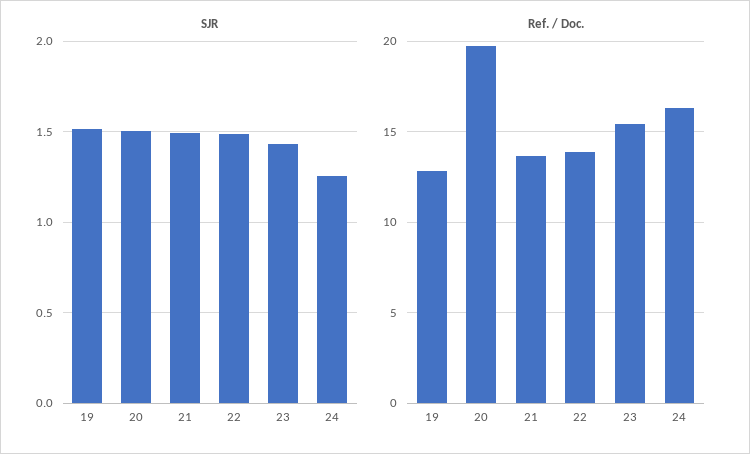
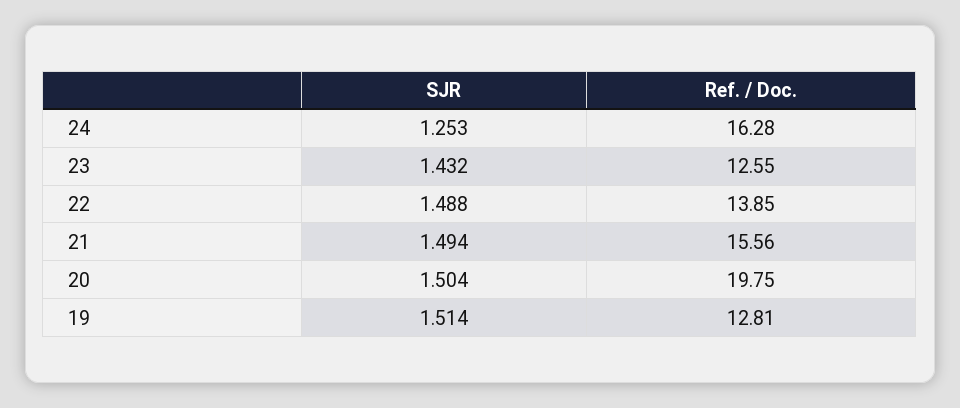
  {
    "SJR": {
      "19": 1.514,
      "20": 1.504,
      "21": 1.494,
      "22": 1.488,
      "23": 1.432,
      "24": 1.253
    },
    "Ref. / Doc.": {
      "19": 12.81,
      "20": 19.75,
-     "21": 13.5,
+     "21": 15.56,
      "22": 13.85,
-     "23": 15.5,
+     "23": 12.55,
      "24": 16.28
    }
  }

